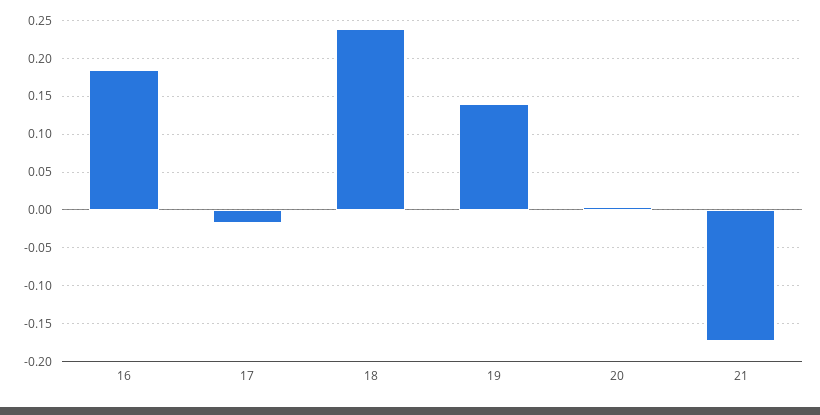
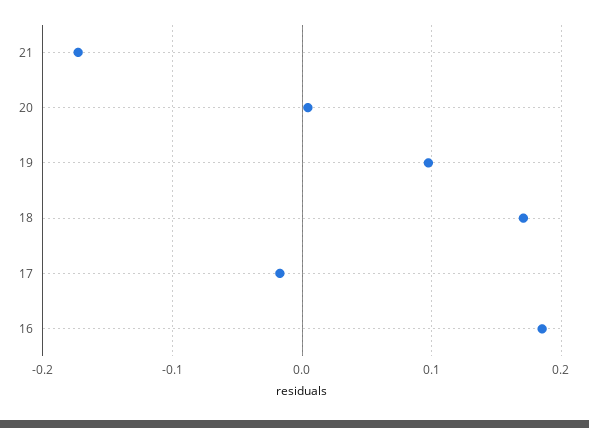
  {
    "16": 0.19,
    "17": -0.02,
-   "18": 0.24,
+   "18": 0.17,
-   "19": 0.14,
+   "19": 0.1,
    "20": 0,
    "21": -0.17
  }

